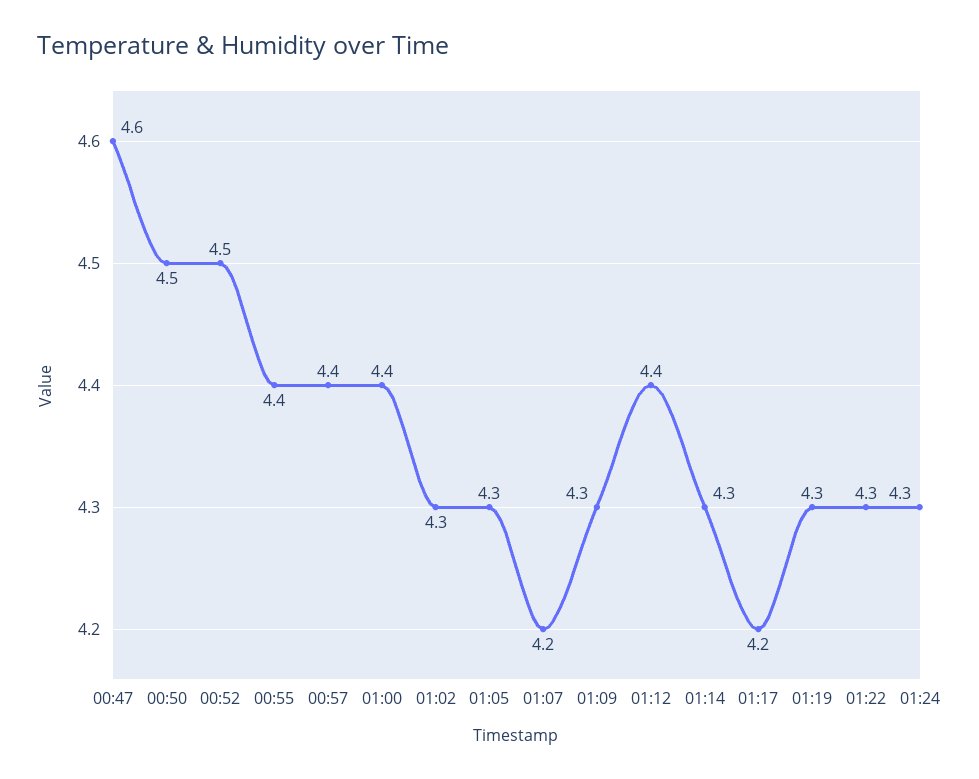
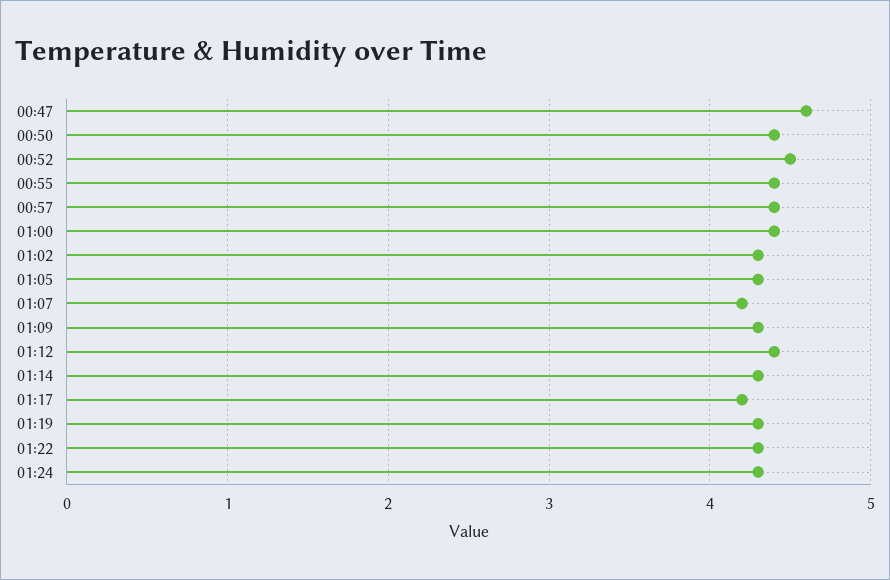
  {
    "00:47": 4.6,
-   "00:50": 4.5,
+   "00:50": 4.4,
    "00:52": 4.5,
    "00:55": 4.4,
    "00:57": 4.4,
    "01:00": 4.4,
    "01:02": 4.3,
    "01:05": 4.3,
    "01:07": 4.2,
    "01:09": 4.3,
    "01:12": 4.4,
    "01:14": 4.3,
    "01:17": 4.2,
    "01:19": 4.3,
    "01:22": 4.3,
    "01:24": 4.3
  }

